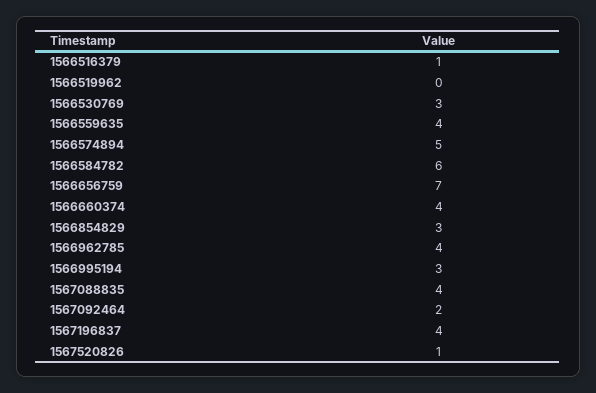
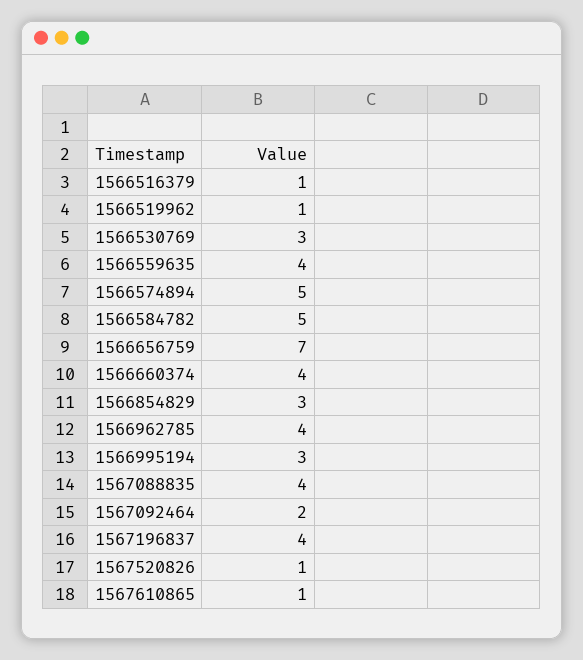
  {
    "1566516379": 1,
-   "1566519962": 0,
+   "1566519962": 1,
    "1566530769": 3,
    "1566559635": 4,
    "1566574894": 5,
-   "1566584782": 6,
+   "1566584782": 5,
    "1566656759": 7,
    "1566660374": 4,
    "1566854829": 3,
    "1566962785": 4,
    "1566995194": 3,
    "1567088835": 4,
    "1567092464": 2,
    "1567196837": 4,
-   "1567520826": 1
+   "1567520826": 1,
+   "1567610865": 1
  }

